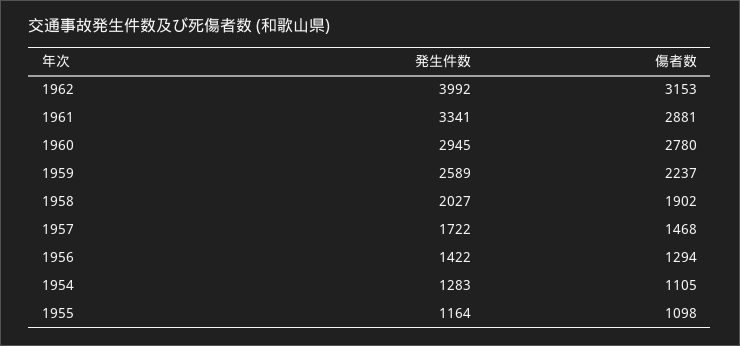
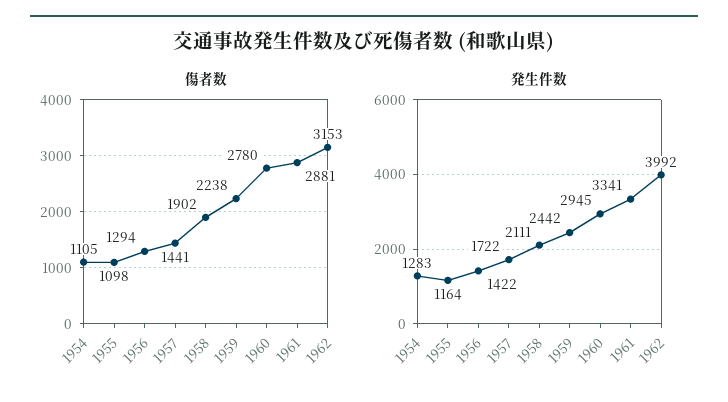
  {
    "発生件数": {
      "1962": 3992,
      "1961": 3341,
      "1960": 2945,
-     "1959": 2589,
+     "1959": 2442,
-     "1958": 2027,
+     "1958": 2111,
      "1957": 1722,
      "1956": 1422,
      "1954": 1283,
      "1955": 1164
    },
    "傷者数": {
      "1962": 3153,
      "1961": 2881,
      "1960": 2780,
-     "1959": 2237,
+     "1959": 2238,
      "1958": 1902,
-     "1957": 1468,
+     "1957": 1441,
      "1956": 1294,
      "1954": 1105,
      "1955": 1098
    }
  }

